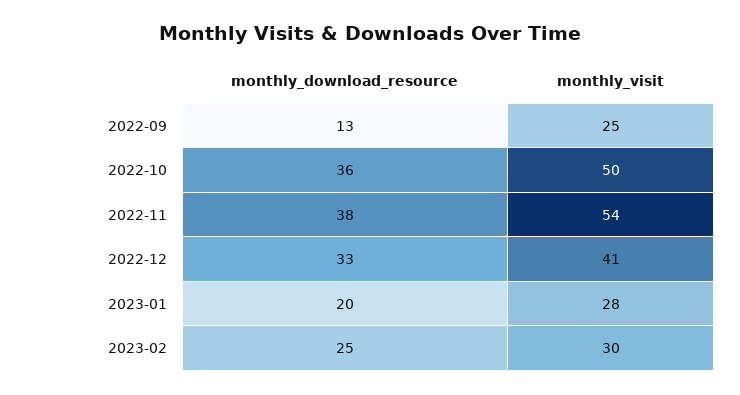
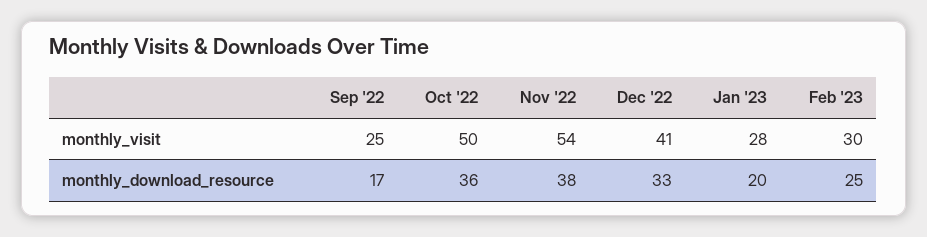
  {
    "monthly_download_resource": {
-     "2022-09": 13,
+     "2022-09": 17,
      "2022-10": 36,
      "2022-11": 38,
      "2022-12": 33,
      "2023-01": 20,
      "2023-02": 25
    },
    "monthly_visit": {
      "2022-09": 25,
      "2022-10": 50,
      "2022-11": 54,
      "2022-12": 41,
      "2023-01": 28,
      "2023-02": 30
    }
  }

